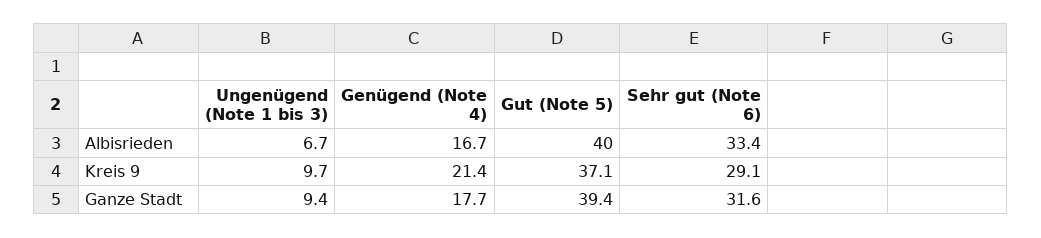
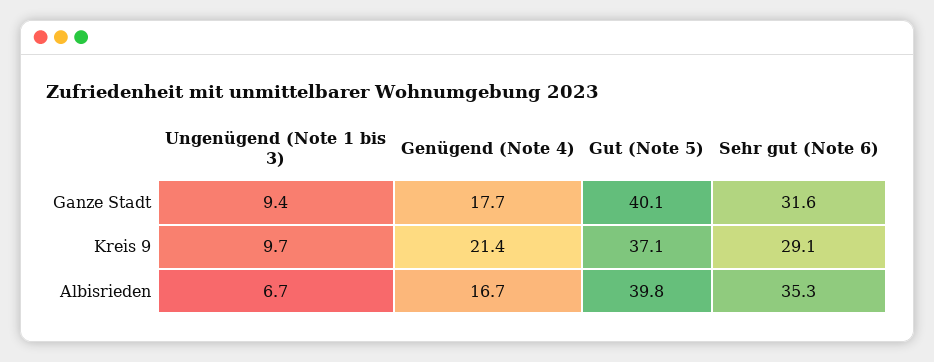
  {
    "Ungenügend (Note 1 bis 3)": {
      "Albisrieden": 6.7,
      "Kreis 9": 9.7,
      "Ganze Stadt": 9.4
    },
    "Genügend (Note 4)": {
      "Albisrieden": 16.7,
      "Kreis 9": 21.4,
      "Ganze Stadt": 17.7
    },
    "Gut (Note 5)": {
-     "Albisrieden": 40,
+     "Albisrieden": 39.8,
      "Kreis 9": 37.1,
-     "Ganze Stadt": 39.4
+     "Ganze Stadt": 40.1
    },
    "Sehr gut (Note 6)": {
-     "Albisrieden": 33.4,
+     "Albisrieden": 35.3,
      "Kreis 9": 29.1,
      "Ganze Stadt": 31.6
    }
  }

